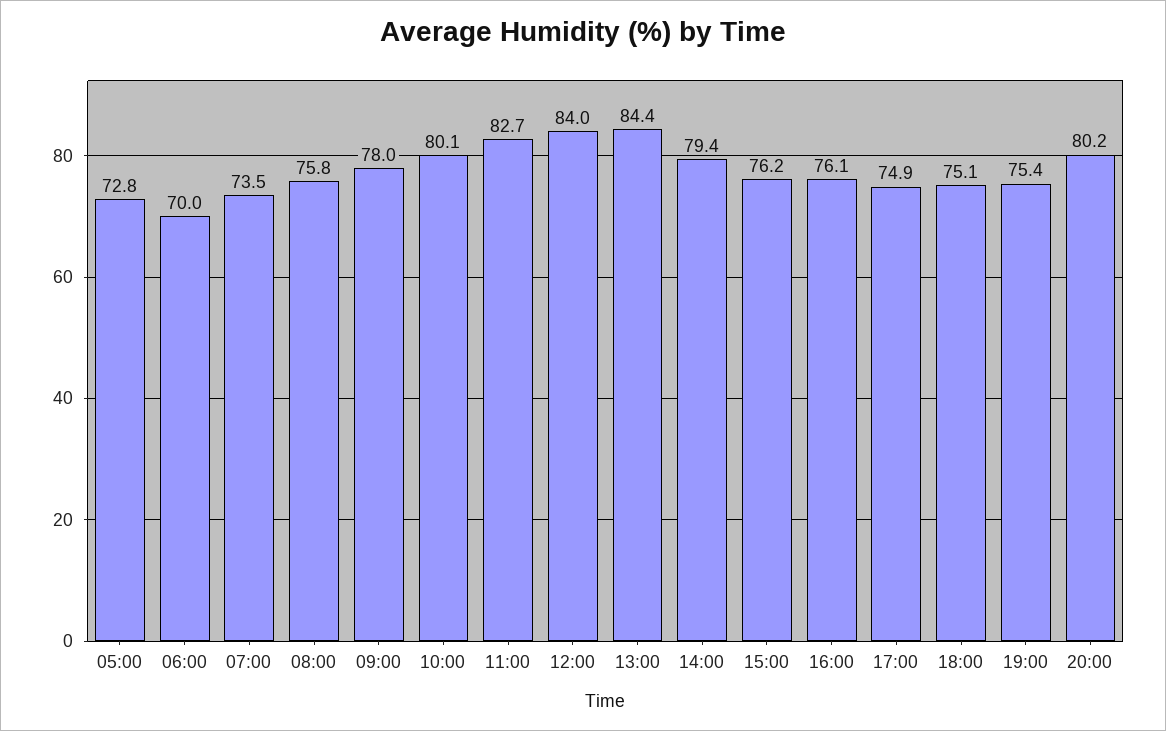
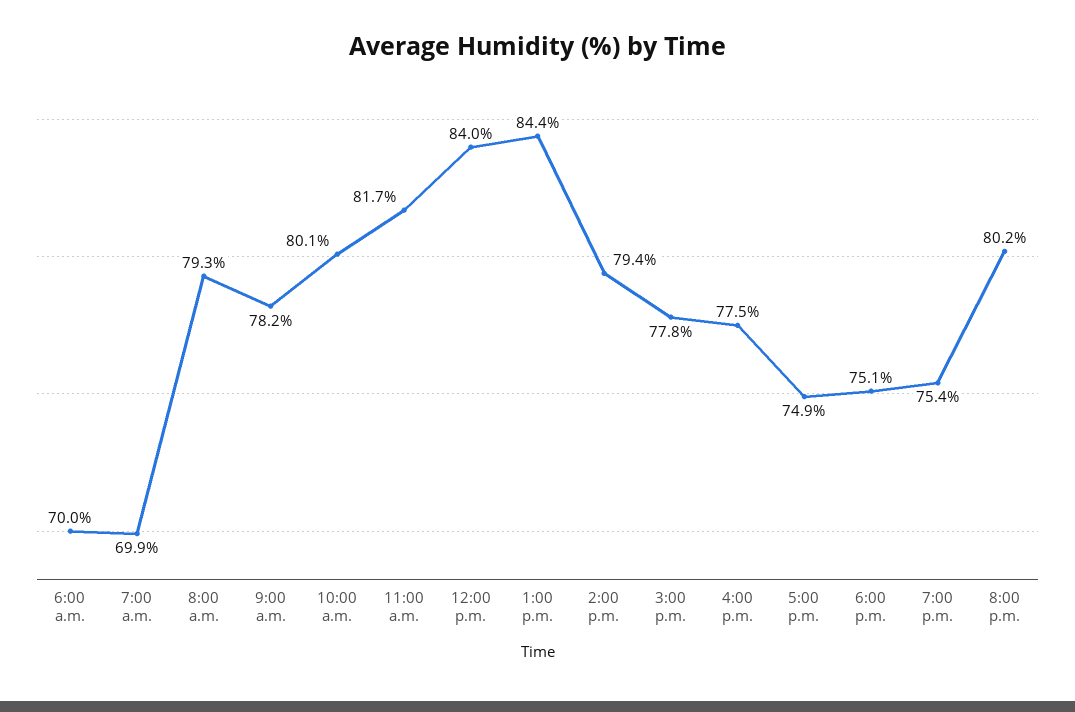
  {
-   "05:00": 72.8,
    "06:00": 70,
-   "07:00": 73.5,
+   "07:00": 69.9,
-   "08:00": 75.8,
+   "08:00": 79.3,
-   "09:00": 78,
+   "09:00": 78.2,
    "10:00": 80.1,
-   "11:00": 82.7,
+   "11:00": 81.7,
    "12:00": 84,
    "13:00": 84.4,
    "14:00": 79.4,
-   "15:00": 76.2,
+   "15:00": 77.8,
-   "16:00": 76.1,
+   "16:00": 77.5,
    "17:00": 74.9,
    "18:00": 75.1,
    "19:00": 75.4,
    "20:00": 80.2
  }

